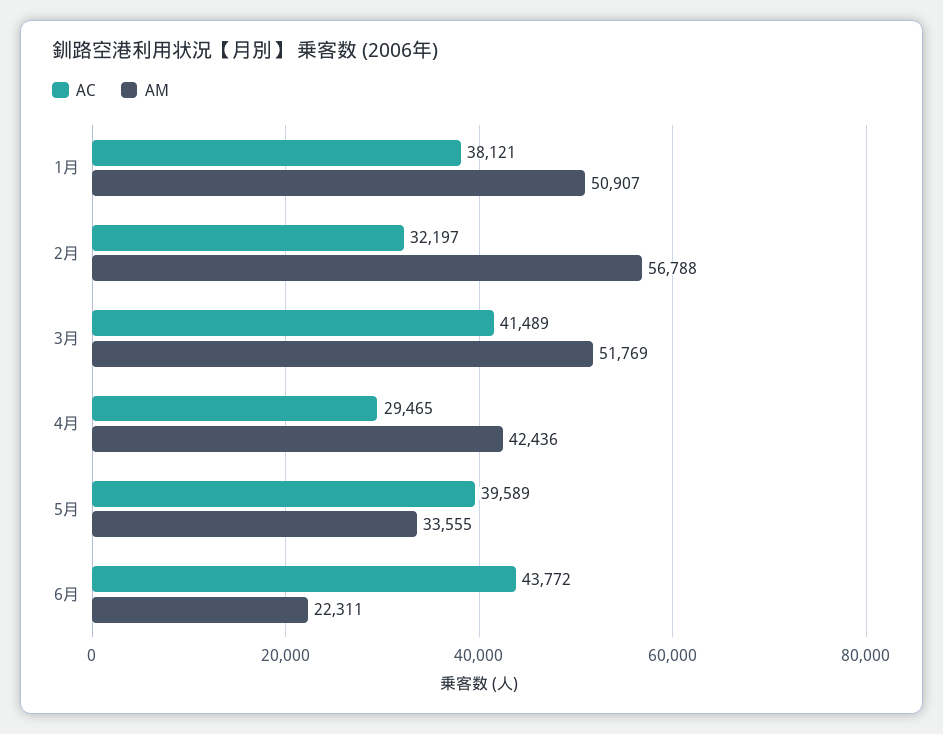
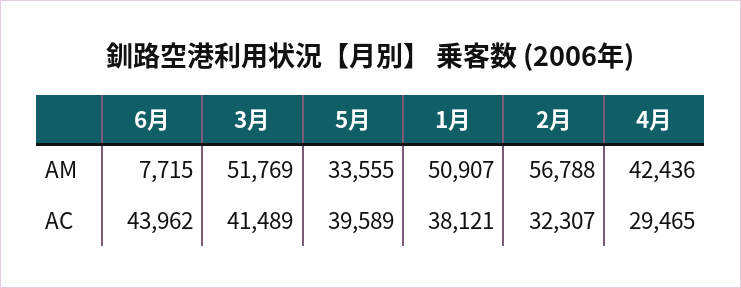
  {
    "AC": {
      "1月": 38121,
-     "2月": 32197,
+     "2月": 32307,
      "3月": 41489,
      "4月": 29465,
      "5月": 39589,
-     "6月": 43772
+     "6月": 43962
    },
    "AM": {
      "1月": 50907,
      "2月": 56788,
      "3月": 51769,
      "4月": 42436,
      "5月": 33555,
-     "6月": 22311
+     "6月": 7715
    }
  }

